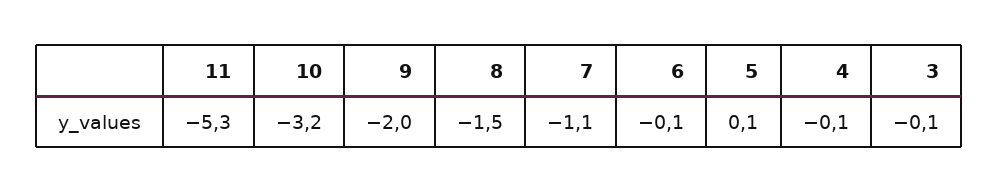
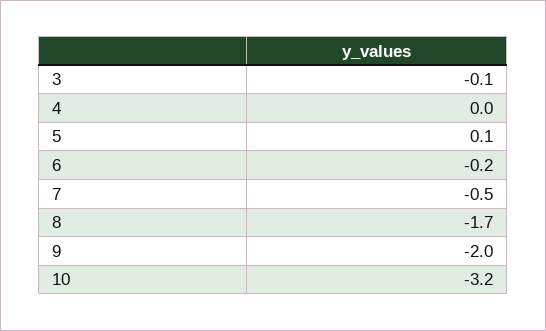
  {
-   "11": -5.3,
    "10": -3.2,
    "9": -2,
-   "8": -1.5,
+   "8": -1.7,
-   "7": -1.1,
+   "7": -0.5,
-   "6": -0.1,
+   "6": -0.2,
    "5": 0.1,
-   "4": -0.1,
+   "4": 0,
    "3": -0.1
  }

